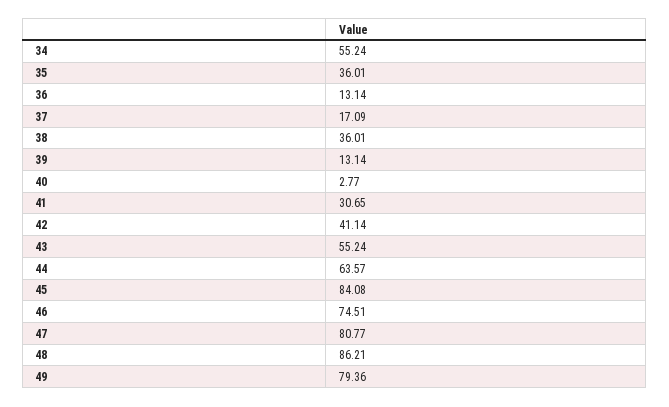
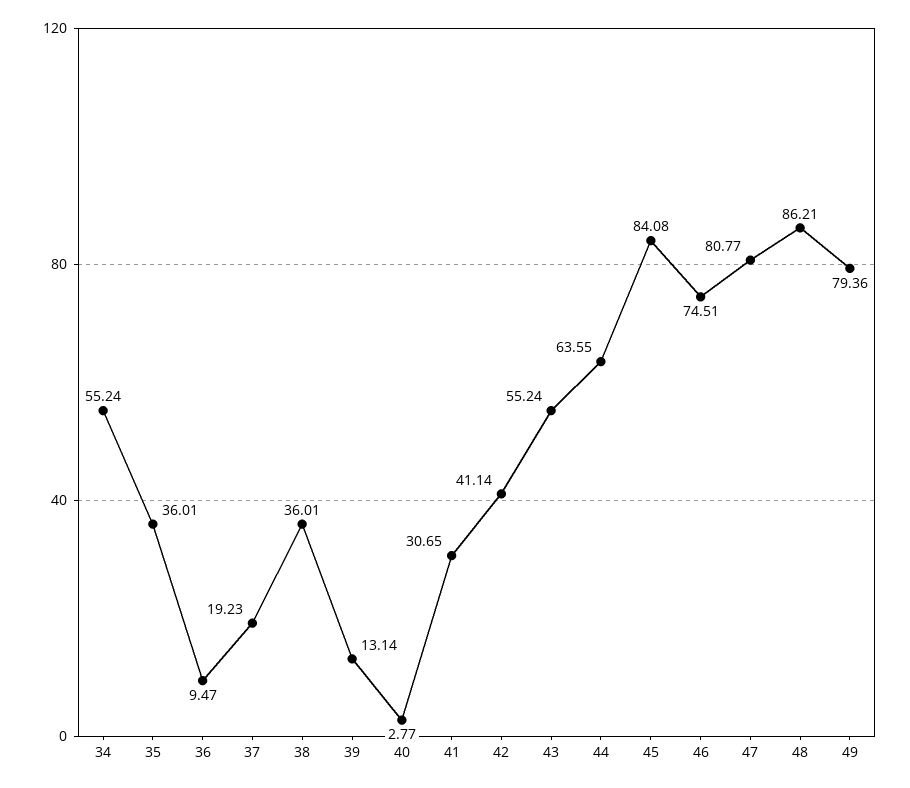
  {
    "34": 55.24,
    "35": 36.01,
-   "36": 13.14,
+   "36": 9.47,
-   "37": 17.09,
+   "37": 19.23,
    "38": 36.01,
    "39": 13.14,
    "40": 2.77,
    "41": 30.65,
    "42": 41.14,
    "43": 55.24,
-   "44": 63.57,
+   "44": 63.55,
    "45": 84.08,
    "46": 74.51,
    "47": 80.77,
    "48": 86.21,
    "49": 79.36
  }

